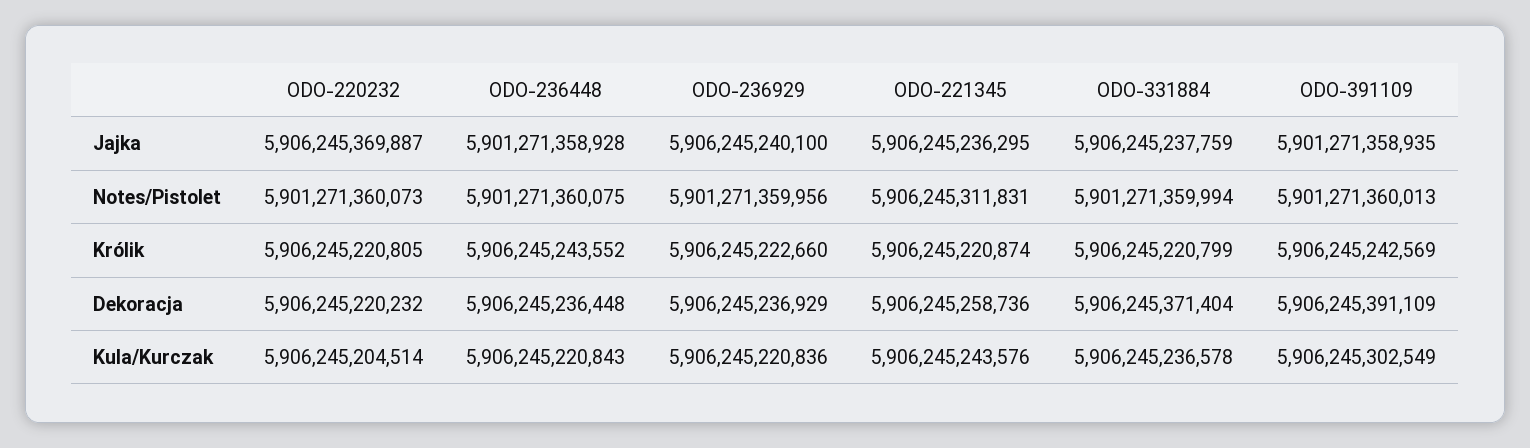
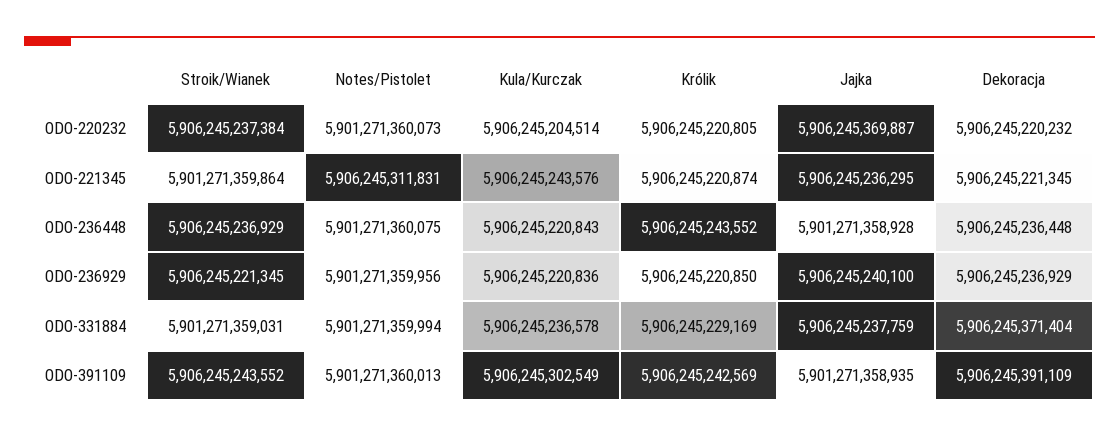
  {
    "ODO-220232": {
      "Jajka": 5906245369887,
      "Notes/Pistolet": 5901271360073,
      "Królik": 5906245220805,
      "Dekoracja": 5906245220232,
-     "Kula/Kurczak": 5906245204514
+     "Kula/Kurczak": 5906245204514,
+     "Stroik/Wianek": 5906245237384
    },
    "ODO-236448": {
      "Jajka": 5901271358928,
      "Notes/Pistolet": 5901271360075,
      "Królik": 5906245243552,
      "Dekoracja": 5906245236448,
-     "Kula/Kurczak": 5906245220843
+     "Kula/Kurczak": 5906245220843,
+     "Stroik/Wianek": 5906245236929
    },
    "ODO-236929": {
      "Jajka": 5906245240100,
      "Notes/Pistolet": 5901271359956,
-     "Królik": 5906245222660,
+     "Królik": 5906245220850,
      "Dekoracja": 5906245236929,
-     "Kula/Kurczak": 5906245220836
+     "Kula/Kurczak": 5906245220836,
+     "Stroik/Wianek": 5906245221345
    },
    "ODO-221345": {
      "Jajka": 5906245236295,
      "Notes/Pistolet": 5906245311831,
      "Królik": 5906245220874,
-     "Dekoracja": 5906245258736,
+     "Dekoracja": 5906245221345,
-     "Kula/Kurczak": 5906245243576
+     "Kula/Kurczak": 5906245243576,
+     "Stroik/Wianek": 5901271359864
    },
    "ODO-331884": {
      "Jajka": 5906245237759,
      "Notes/Pistolet": 5901271359994,
-     "Królik": 5906245220799,
+     "Królik": 5906245229169,
      "Dekoracja": 5906245371404,
-     "Kula/Kurczak": 5906245236578
+     "Kula/Kurczak": 5906245236578,
+     "Stroik/Wianek": 5901271359031
    },
    "ODO-391109": {
      "Jajka": 5901271358935,
      "Notes/Pistolet": 5901271360013,
      "Królik": 5906245242569,
      "Dekoracja": 5906245391109,
-     "Kula/Kurczak": 5906245302549
+     "Kula/Kurczak": 5906245302549,
+     "Stroik/Wianek": 5906245243552
    }
  }

